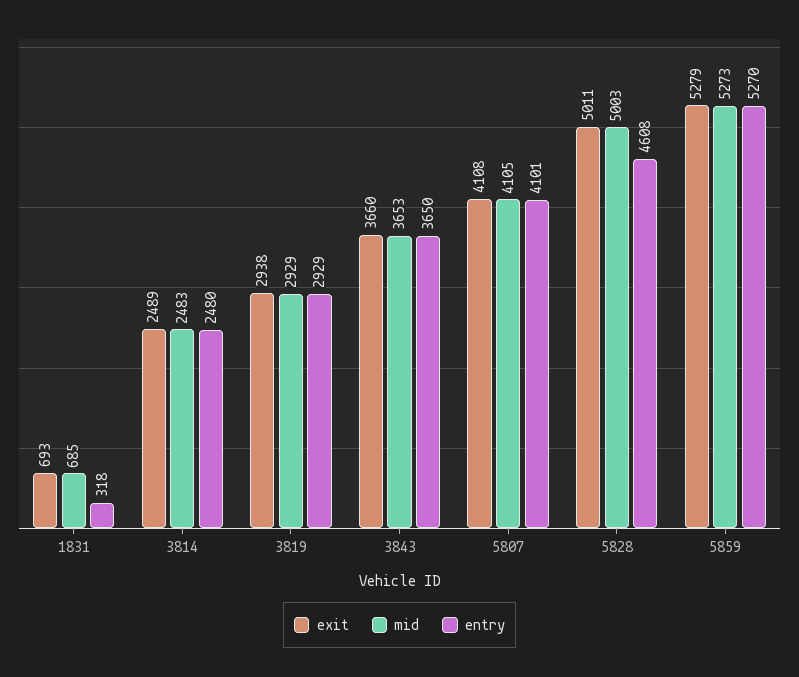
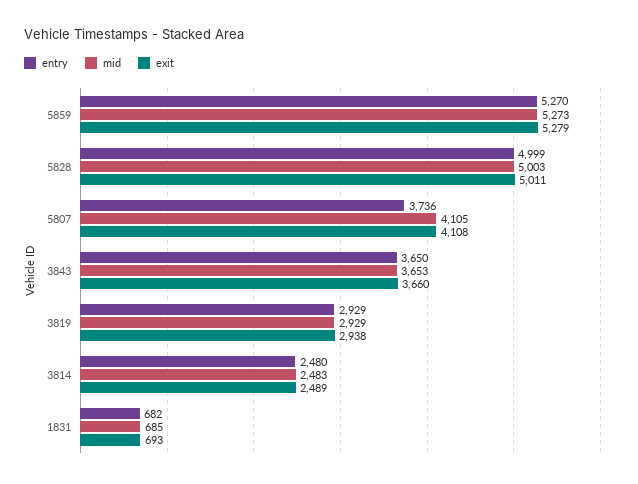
  {
    "exit": {
      "1831": 693,
      "3814": 2489,
      "3819": 2938,
      "3843": 3660,
      "5807": 4108,
      "5828": 5011,
      "5859": 5279
    },
    "mid": {
      "1831": 685,
      "3814": 2483,
      "3819": 2929,
      "3843": 3653,
      "5807": 4105,
      "5828": 5003,
      "5859": 5273
    },
    "entry": {
-     "1831": 318,
+     "1831": 682,
      "3814": 2480,
      "3819": 2929,
      "3843": 3650,
-     "5807": 4101,
+     "5807": 3736,
-     "5828": 4608,
+     "5828": 4999,
      "5859": 5270
    }
  }

